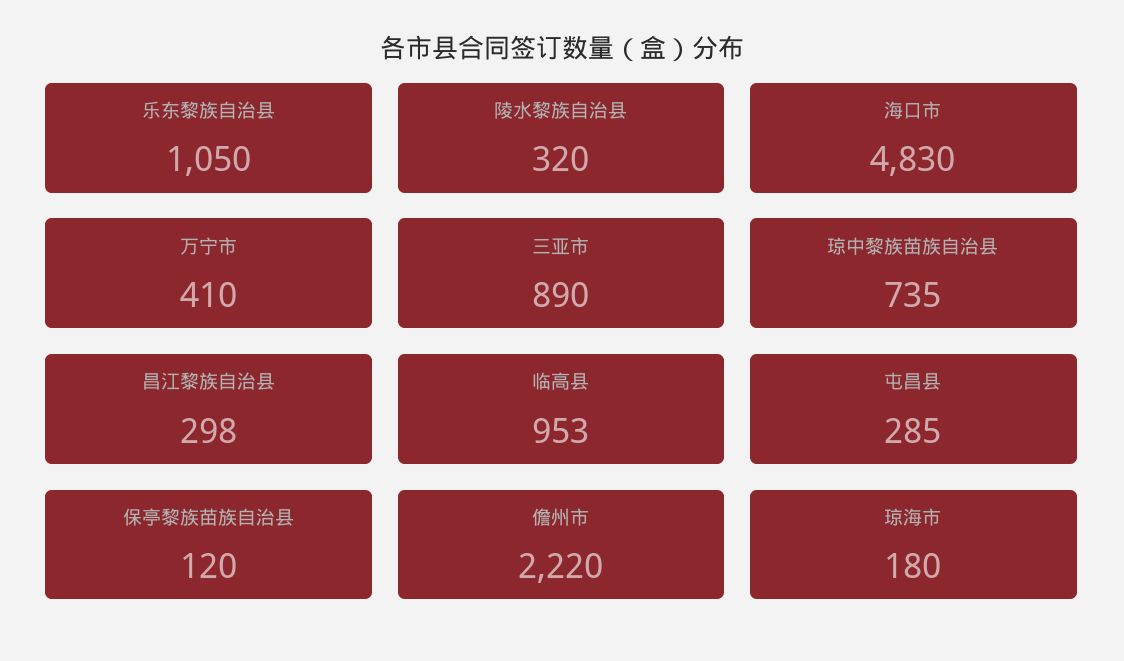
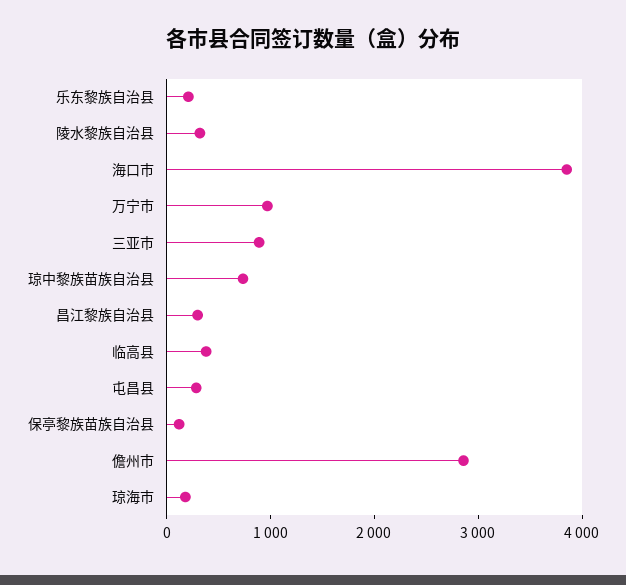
  {
-   "乐东黎族自治县": 1050,
+   "乐东黎族自治县": 200,
    "陵水黎族自治县": 320,
-   "海口市": 4830,
+   "海口市": 3800,
-   "万宁市": 410,
+   "万宁市": 1000,
    "三亚市": 890,
    "琼中黎族苗族自治县": 735,
    "昌江黎族自治县": 298,
-   "临高县": 953,
+   "临高县": 400,
    "屯昌县": 285,
    "保亭黎族苗族自治县": 120,
-   "儋州市": 2220,
+   "儋州市": 2800,
    "琼海市": 180
  }

